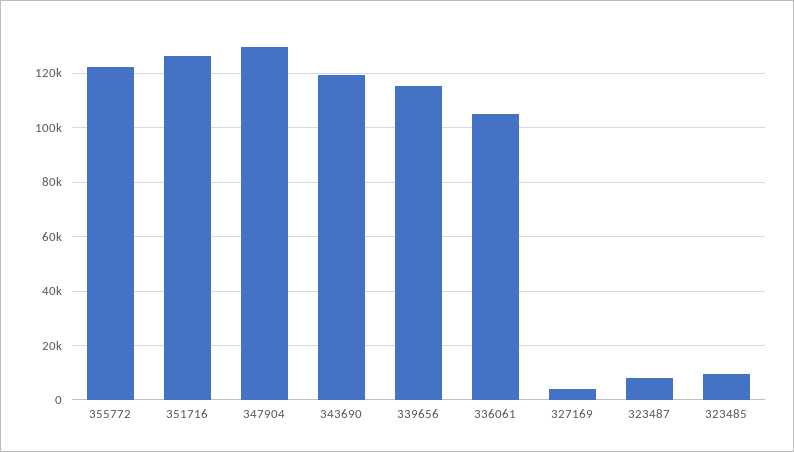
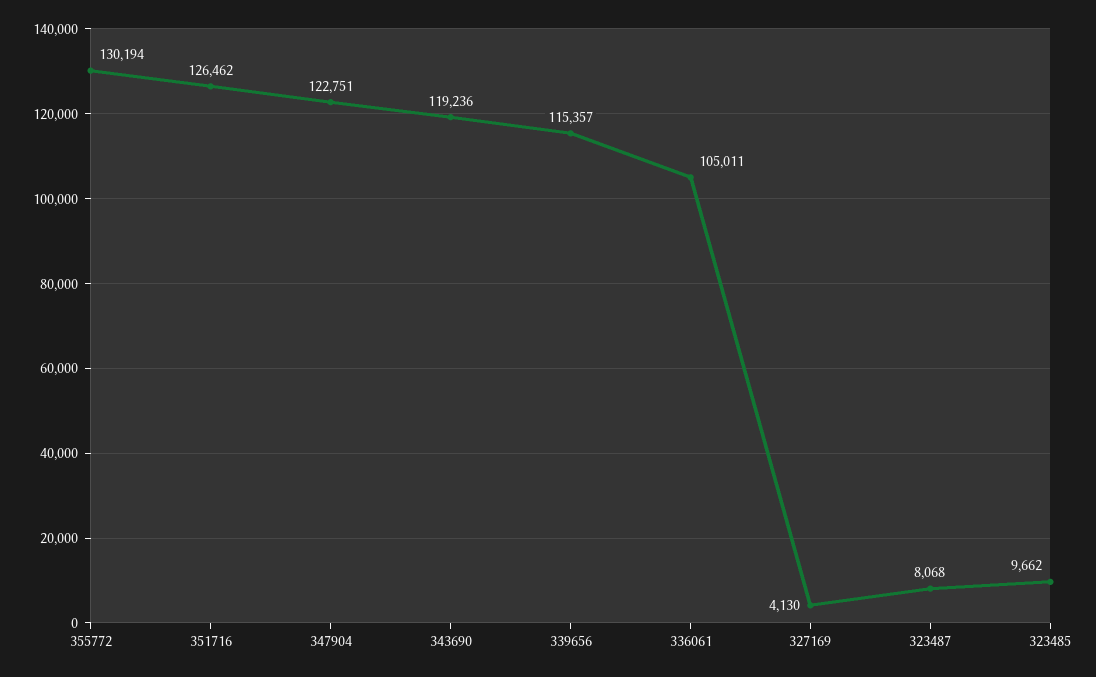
  {
-   "355772": 122500,
+   "355772": 130194,
    "351716": 126462,
-   "347904": 130000,
+   "347904": 122751,
    "343690": 119236,
    "339656": 115357,
    "336061": 105011,
    "327169": 4130,
    "323487": 8068,
    "323485": 9662
  }

